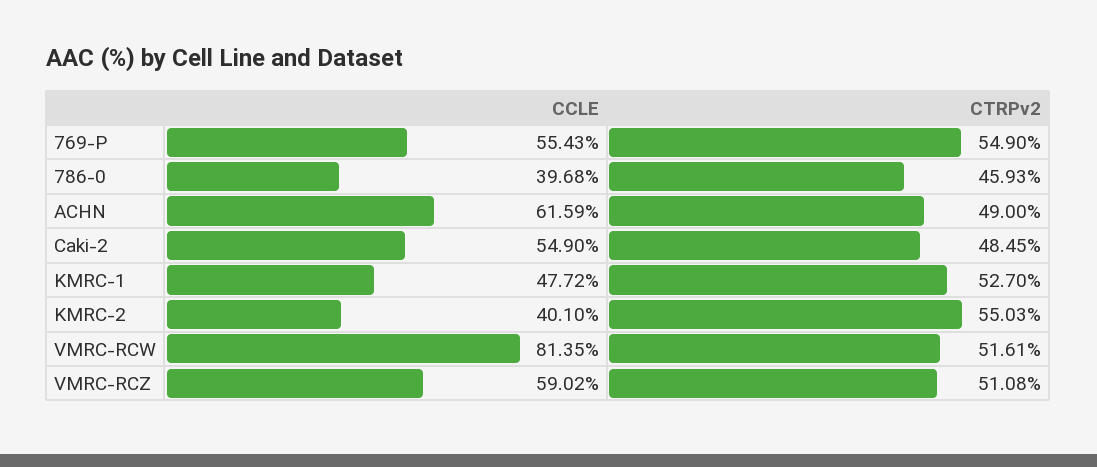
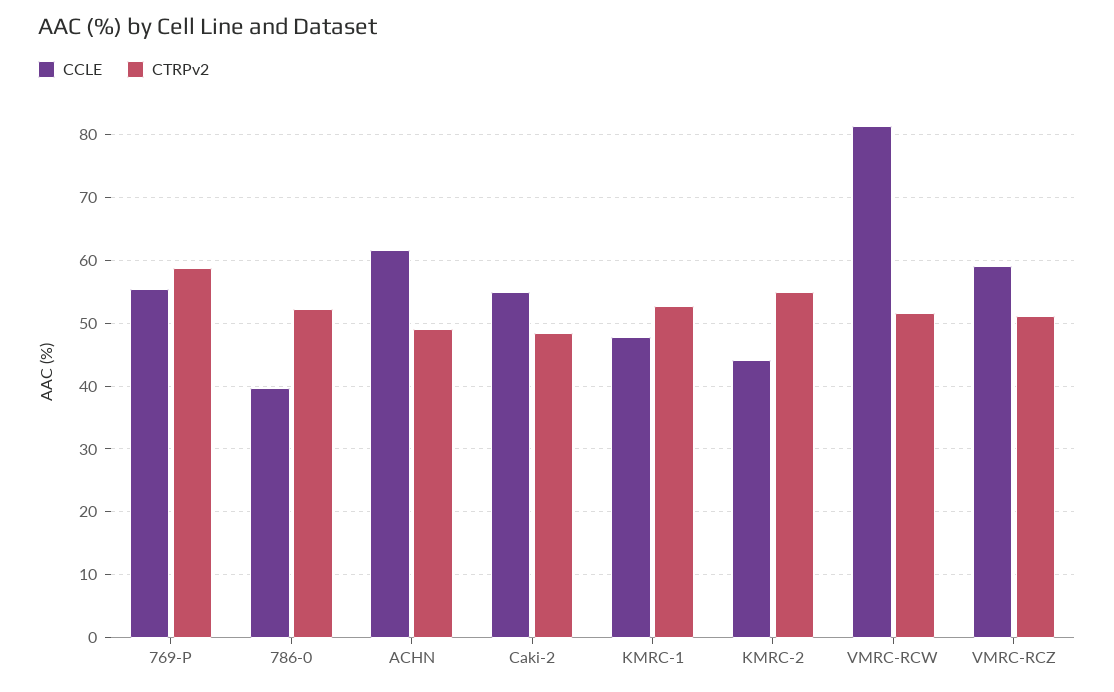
  {
    "CCLE": {
      "769-P": 55.43,
      "786-0": 39.68,
      "ACHN": 61.59,
      "Caki-2": 54.9,
      "KMRC-1": 47.72,
-     "KMRC-2": 40.1,
+     "KMRC-2": 44,
      "VMRC-RCW": 81.35,
      "VMRC-RCZ": 59.02
    },
    "CTRPv2": {
-     "769-P": 54.9,
+     "769-P": 59,
-     "786-0": 45.93,
+     "786-0": 52,
      "ACHN": 49,
      "Caki-2": 48.45,
      "KMRC-1": 52.7,
      "KMRC-2": 55.03,
      "VMRC-RCW": 51.61,
      "VMRC-RCZ": 51.08
    }
  }

